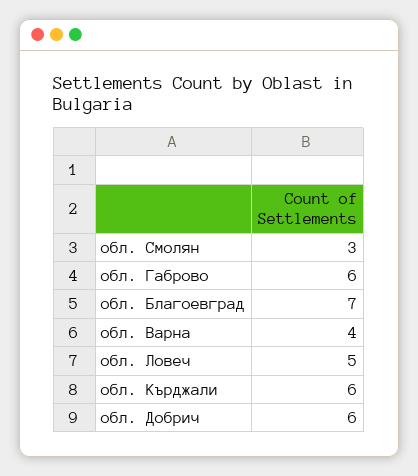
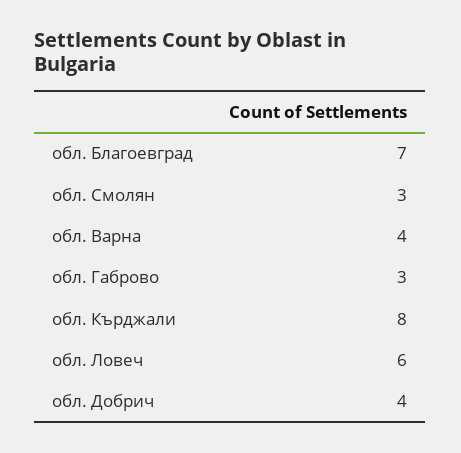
  {
    "обл. Смолян": 3,
-   "обл. Габрово": 6,
+   "обл. Габрово": 3,
    "обл. Благоевград": 7,
    "обл. Варна": 4,
-   "обл. Ловеч": 5,
+   "обл. Ловеч": 6,
-   "обл. Кърджали": 6,
+   "обл. Кърджали": 8,
-   "обл. Добрич": 6
+   "обл. Добрич": 4
  }

